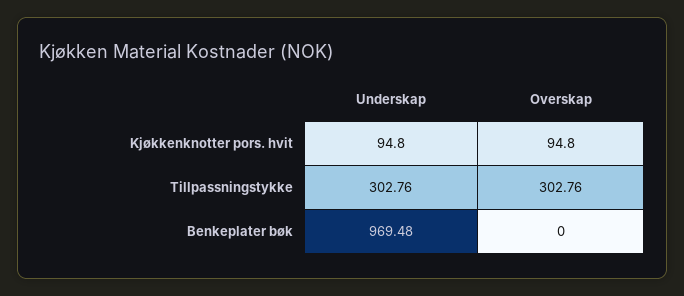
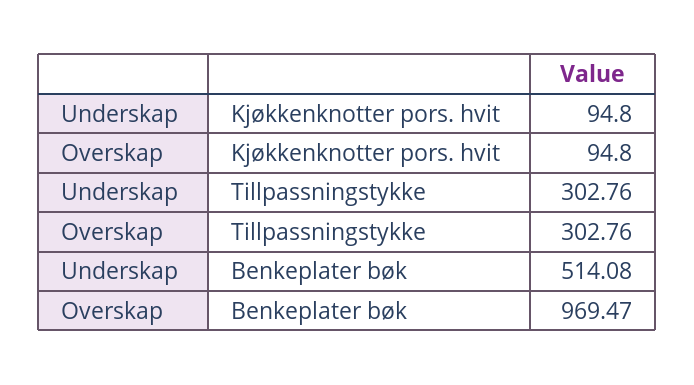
  {
    "Underskap": {
      "Kjøkkenknotter pors. hvit": 94.8,
      "Tillpassningstykke": 302.76,
-     "Benkeplater bøk": 969.48
+     "Benkeplater bøk": 514.08
    },
    "Overskap": {
      "Kjøkkenknotter pors. hvit": 94.8,
      "Tillpassningstykke": 302.76,
-     "Benkeplater bøk": 0
+     "Benkeplater bøk": 969.47
    }
  }

